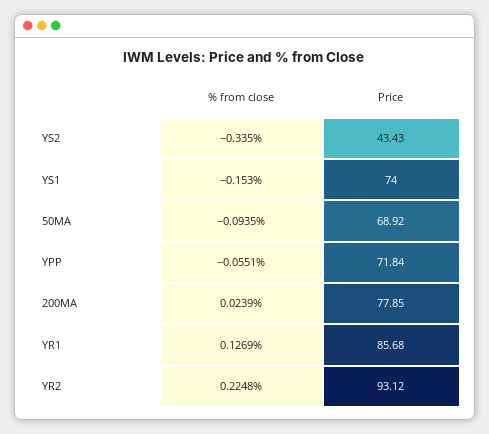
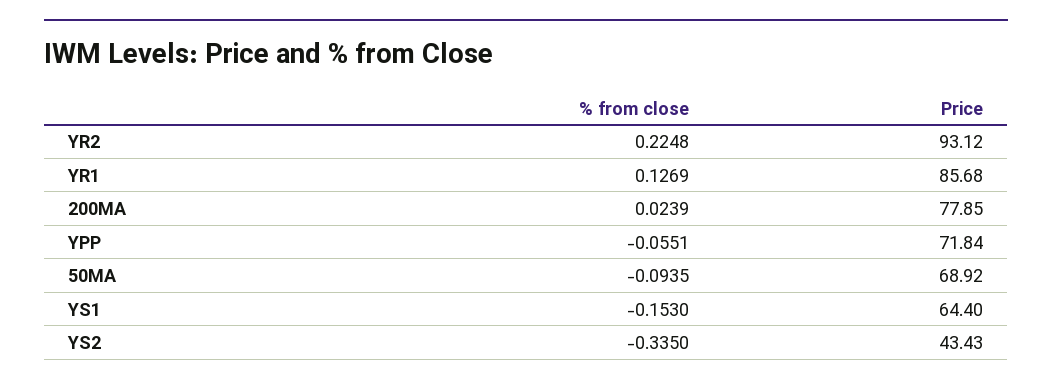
  {
    "% from close": {
      "YS2": -0.335,
      "YS1": -0.153,
      "50MA": -0.0935,
      "YPP": -0.0551,
      "200MA": 0.0239,
      "YR1": 0.1269,
      "YR2": 0.2248
    },
    "Price": {
      "YS2": 43.43,
-     "YS1": 74,
+     "YS1": 64.4,
      "50MA": 68.92,
      "YPP": 71.84,
      "200MA": 77.85,
      "YR1": 85.68,
      "YR2": 93.12
    }
  }

